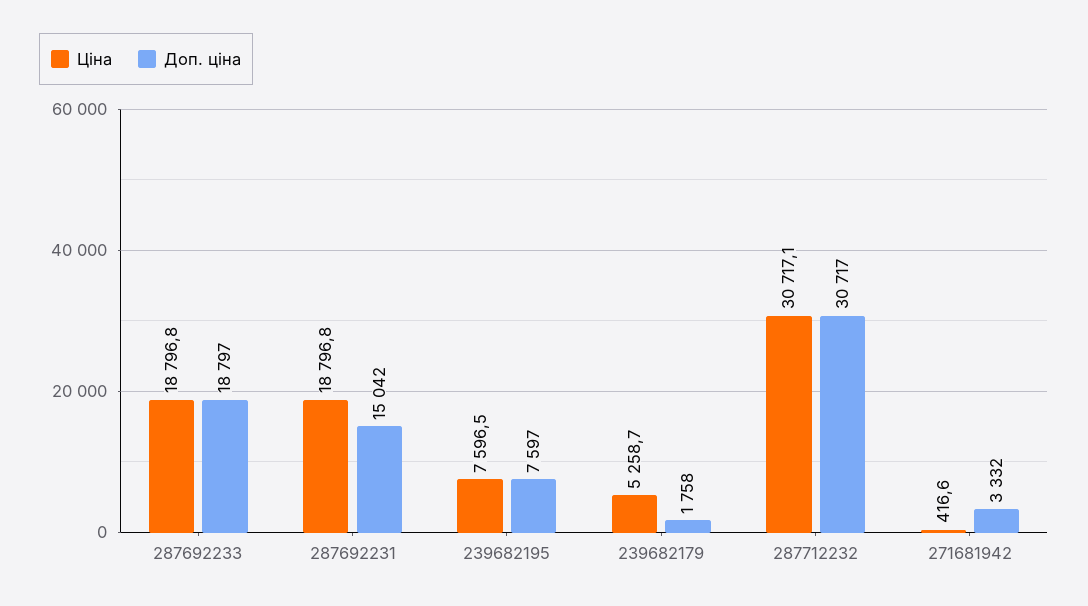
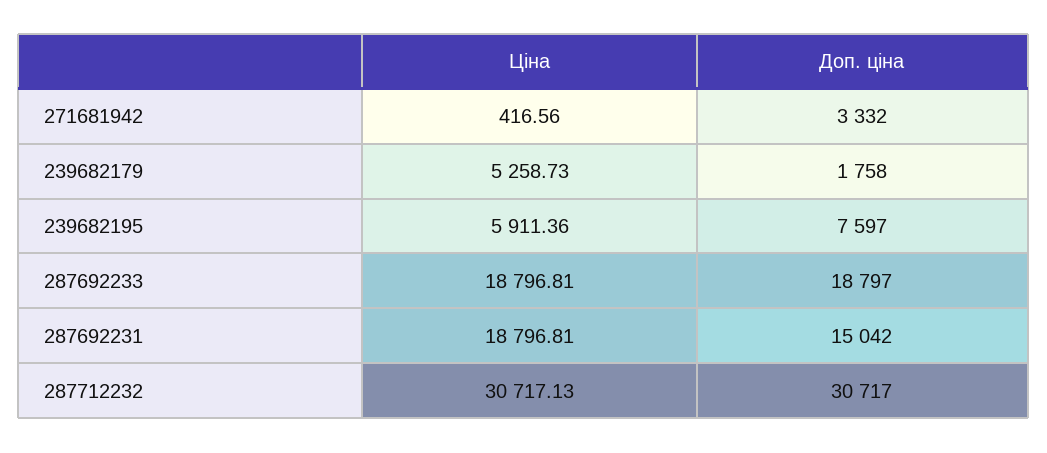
  {
    "Ціна": {
      "287692233": 18796.81,
      "287692231": 18796.81,
-     "239682195": 7596.5,
+     "239682195": 5911.36,
      "239682179": 5258.73,
      "287712232": 30717.13,
      "271681942": 416.56
    },
    "Доп. ціна": {
      "287692233": 18797,
      "287692231": 15042,
      "239682195": 7597,
      "239682179": 1758,
      "287712232": 30717,
      "271681942": 3332
    }
  }

